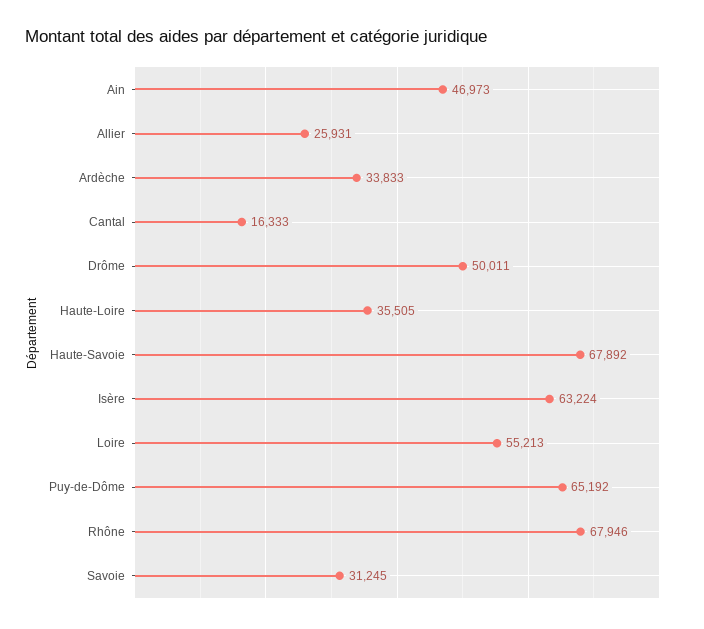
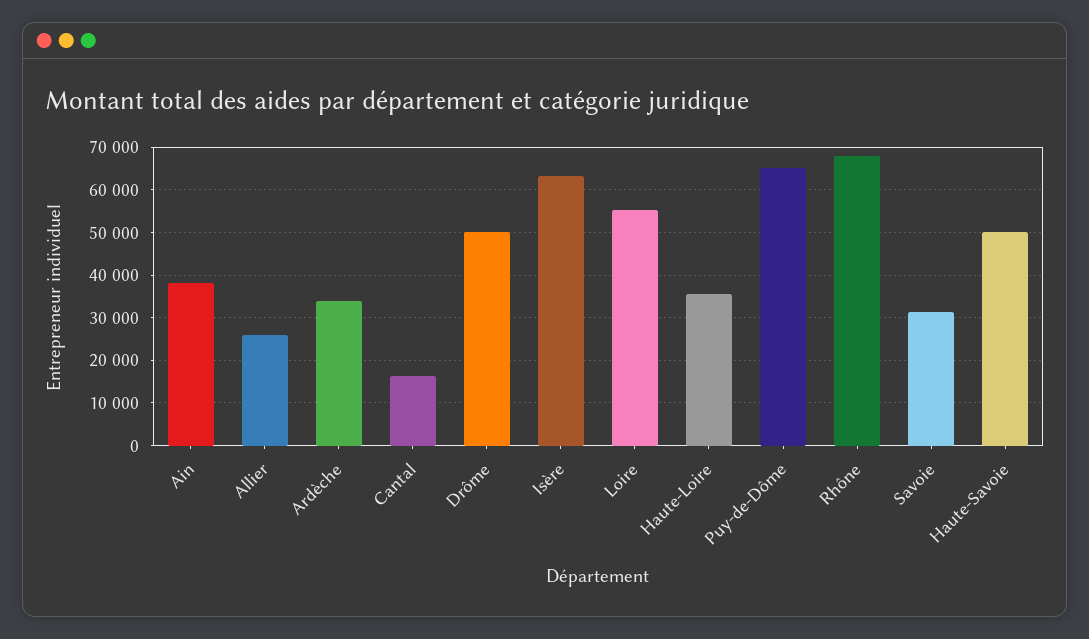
  {
-   "Ain": 46973,
+   "Ain": 38000,
    "Allier": 25931,
    "Ardèche": 33833,
    "Cantal": 16333,
    "Drôme": 50011,
    "Haute-Loire": 35505,
-   "Haute-Savoie": 67892,
+   "Haute-Savoie": 50000,
    "Isère": 63224,
    "Loire": 55213,
    "Puy-de-Dôme": 65192,
    "Rhône": 67946,
    "Savoie": 31245
  }

